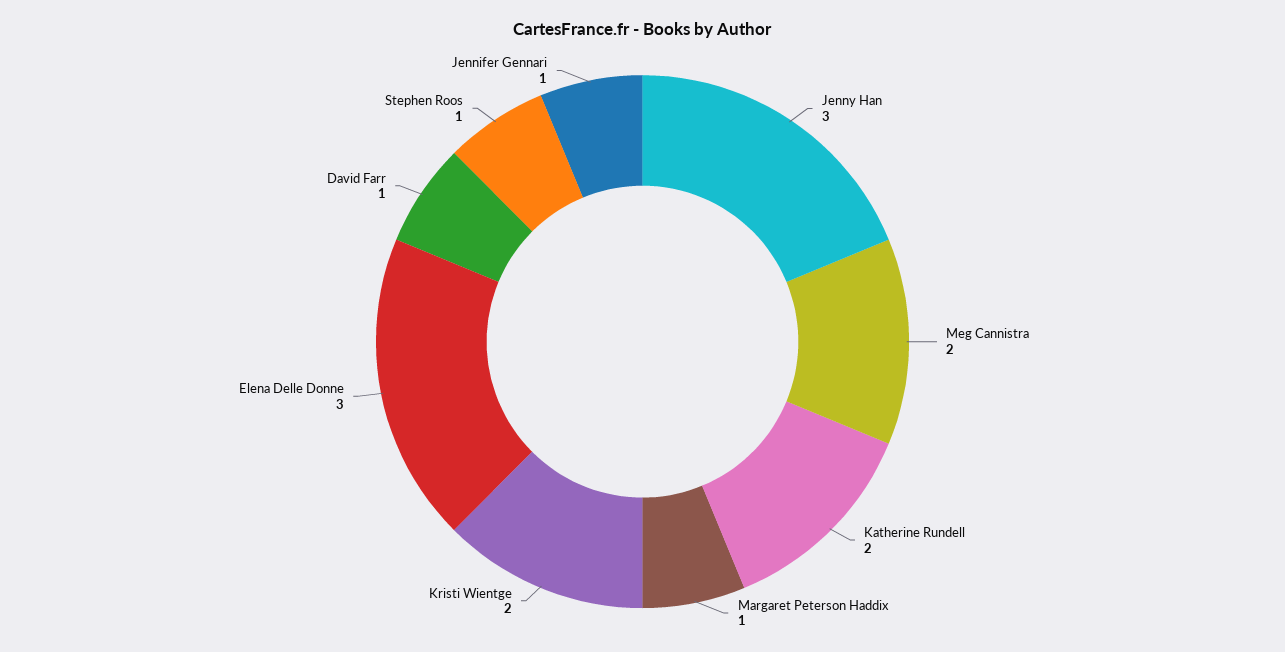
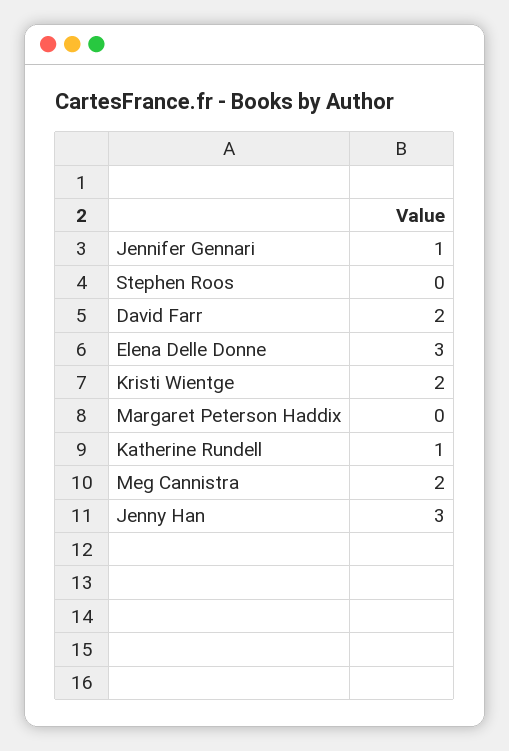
  {
    "Jenny Han": 3,
    "Meg Cannistra": 2,
-   "Katherine Rundell": 2,
+   "Katherine Rundell": 1,
-   "Margaret Peterson Haddix": 1,
+   "Margaret Peterson Haddix": 0,
    "Kristi Wientge": 2,
    "Elena Delle Donne": 3,
-   "David Farr": 1,
+   "David Farr": 2,
-   "Stephen Roos": 1,
+   "Stephen Roos": 0,
    "Jennifer Gennari": 1
  }

